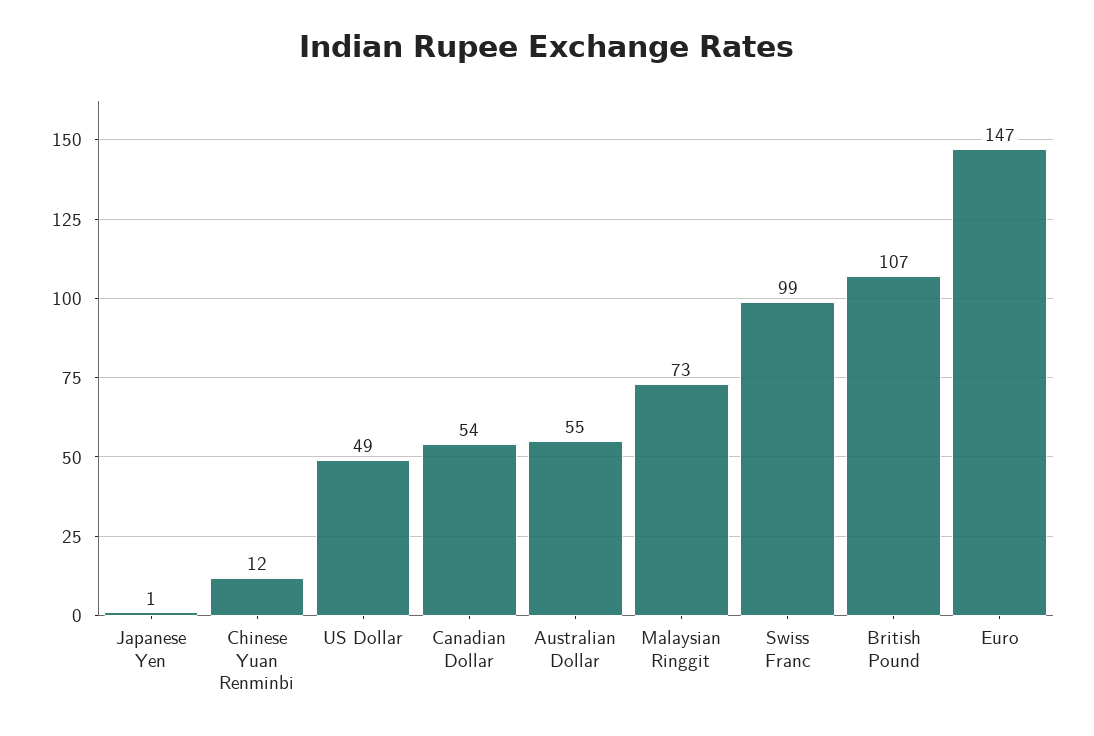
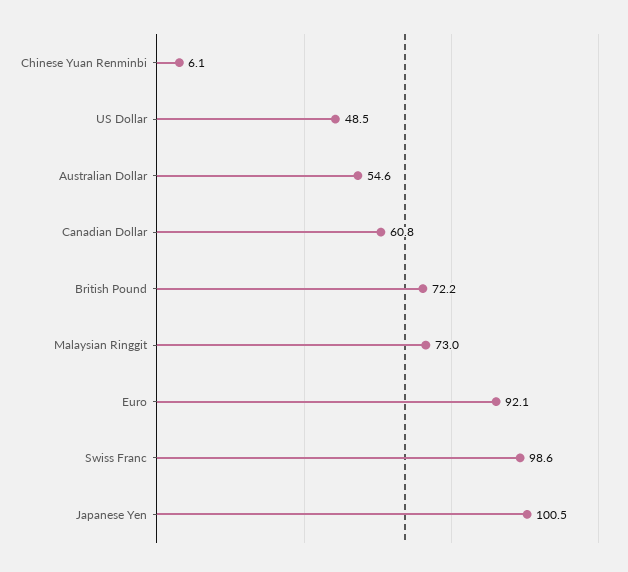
  {
-   "Japanese Yen": 1,
+   "Japanese Yen": 100.5,
-   "Chinese Yuan Renminbi": 12,
+   "Chinese Yuan Renminbi": 6.1,
    "US Dollar": 48.5,
-   "Canadian Dollar": 54,
+   "Canadian Dollar": 60.8,
    "Australian Dollar": 54.6,
    "Malaysian Ringgit": 73,
    "Swiss Franc": 98.6,
-   "British Pound": 107,
+   "British Pound": 72.2,
-   "Euro": 147
+   "Euro": 92.1
  }

